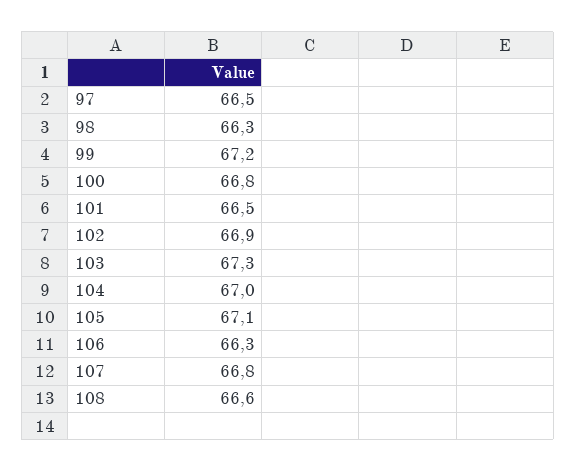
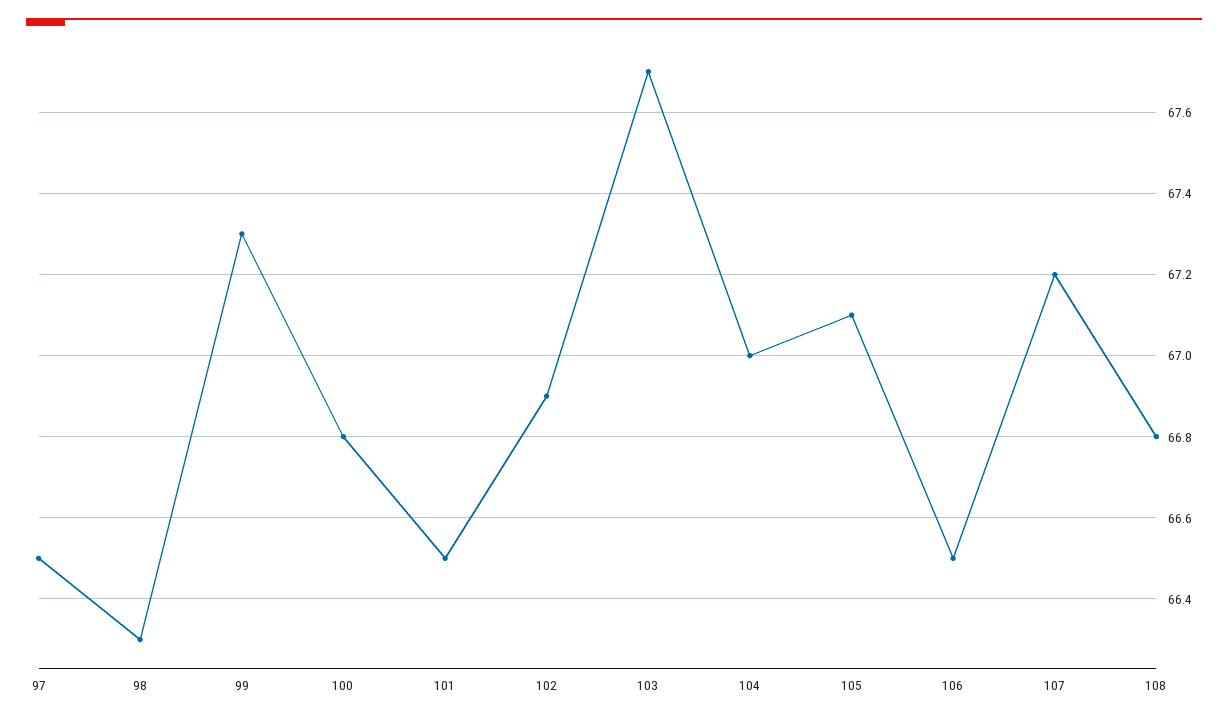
  {
    "97": 66.5,
    "98": 66.3,
-   "99": 67.2,
+   "99": 67.3,
    "100": 66.8,
    "101": 66.5,
    "102": 66.9,
-   "103": 67.3,
+   "103": 67.7,
    "104": 67,
    "105": 67.1,
-   "106": 66.3,
+   "106": 66.5,
-   "107": 66.8,
+   "107": 67.2,
-   "108": 66.6
+   "108": 66.8
  }

